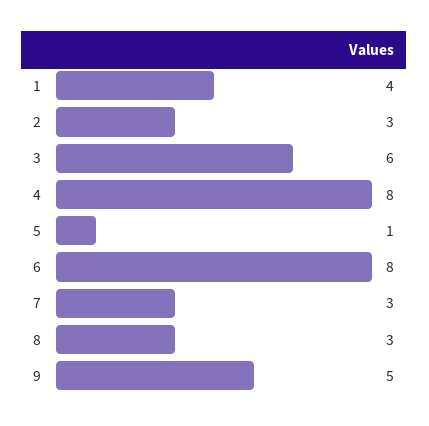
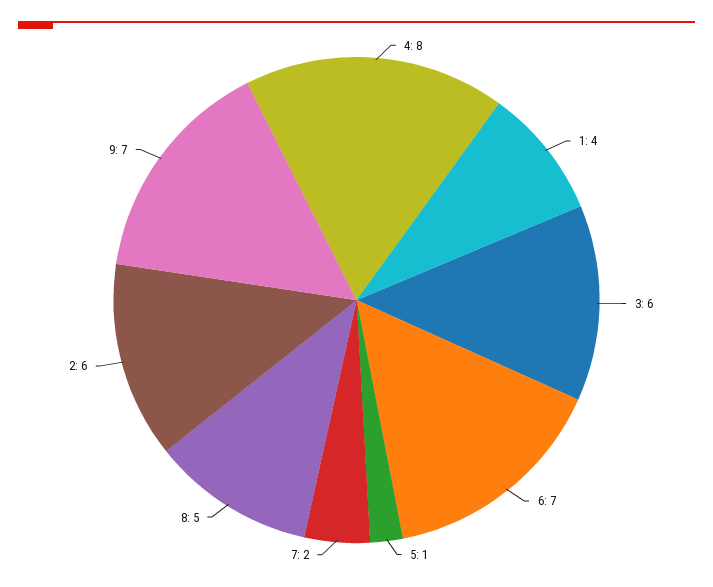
  {
    "1": 4,
-   "2": 3,
+   "2": 6,
    "3": 6,
    "4": 8,
    "5": 1,
-   "6": 8,
+   "6": 7,
-   "7": 3,
+   "7": 2,
-   "8": 3,
+   "8": 5,
-   "9": 5
+   "9": 7
  }

